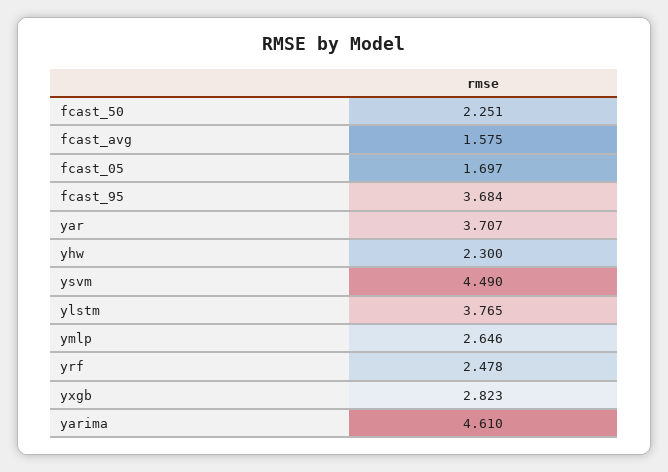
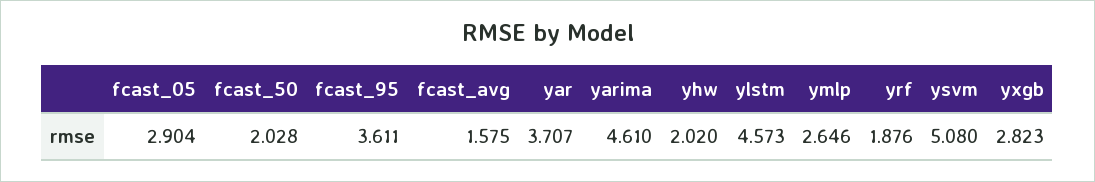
  {
-   "fcast_50": 2.251,
+   "fcast_50": 2.028,
    "fcast_avg": 1.575,
-   "fcast_05": 1.697,
+   "fcast_05": 2.904,
-   "fcast_95": 3.684,
+   "fcast_95": 3.611,
    "yar": 3.707,
-   "yhw": 2.3,
+   "yhw": 2.02,
-   "ysvm": 4.49,
+   "ysvm": 5.08,
-   "ylstm": 3.765,
+   "ylstm": 4.573,
    "ymlp": 2.646,
-   "yrf": 2.478,
+   "yrf": 1.876,
    "yxgb": 2.823,
    "yarima": 4.61
  }

